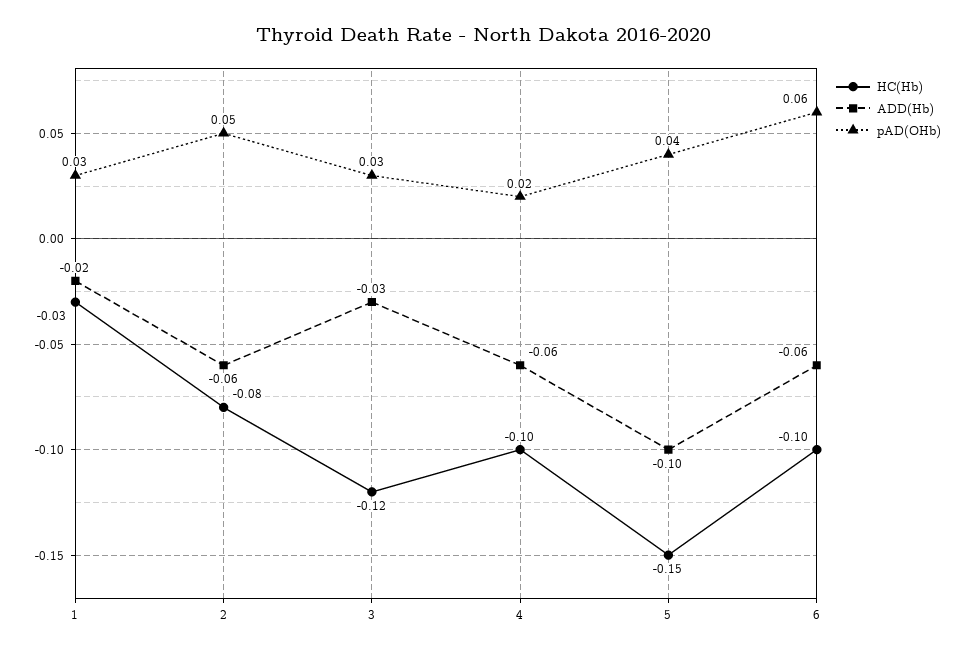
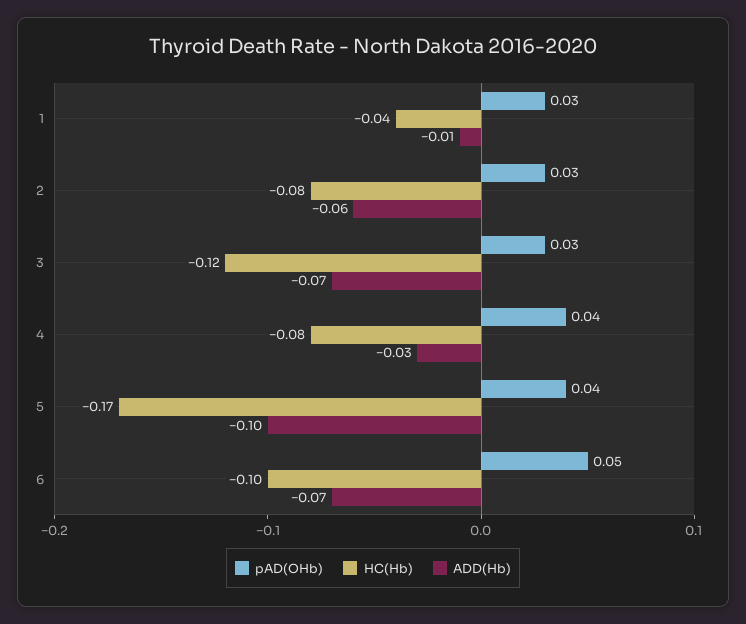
  {
    "HC(Hb)": {
-     "1": -0.03,
+     "1": -0.04,
      "2": -0.08,
      "3": -0.12,
-     "4": -0.1,
+     "4": -0.08,
-     "5": -0.15,
+     "5": -0.17,
      "6": -0.1
    },
    "ADD(Hb)": {
-     "1": -0.02,
+     "1": -0.01,
      "2": -0.06,
-     "3": -0.03,
+     "3": -0.07,
-     "4": -0.06,
+     "4": -0.03,
      "5": -0.1,
-     "6": -0.06
+     "6": -0.07
    },
    "pAD(OHb)": {
      "1": 0.03,
-     "2": 0.05,
+     "2": 0.03,
      "3": 0.03,
-     "4": 0.02,
+     "4": 0.04,
      "5": 0.04,
-     "6": 0.06
+     "6": 0.05
    }
  }

